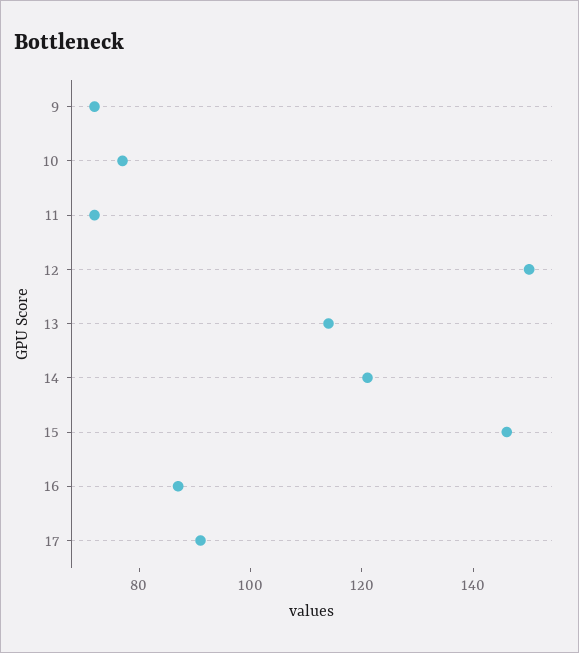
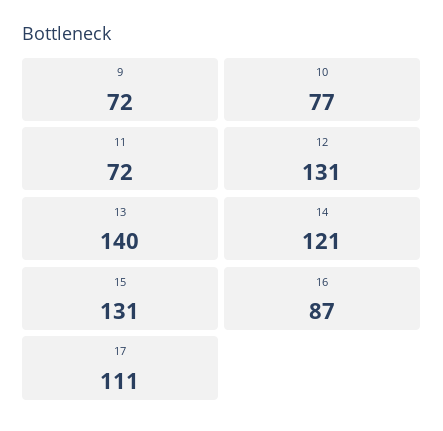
  {
    "9": 72,
    "10": 77,
    "11": 72,
-   "12": 150,
+   "12": 131,
-   "13": 115,
+   "13": 140,
    "14": 121,
-   "15": 145,
+   "15": 131,
    "16": 87,
-   "17": 90
+   "17": 111
  }

